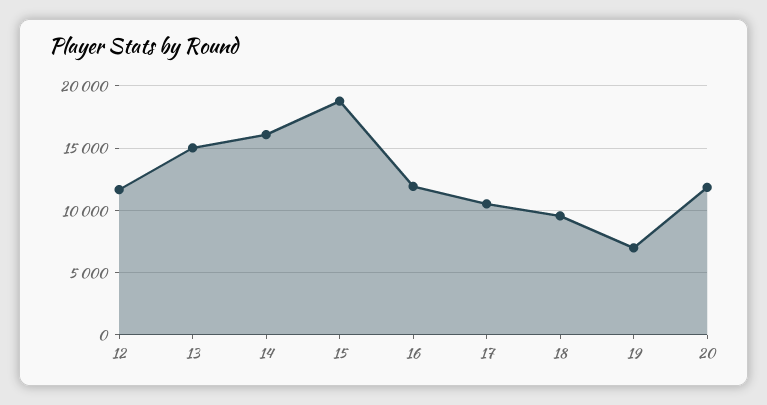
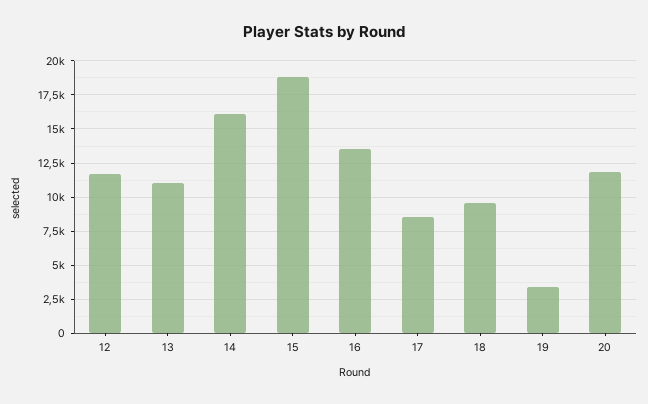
  {
    "12": 11500,
-   "13": 15000,
+   "13": 11000,
    "14": 16000,
    "15": 19000,
-   "16": 12000,
+   "16": 13500,
-   "17": 10500,
+   "17": 8500,
    "18": 9500,
-   "19": 7000,
+   "19": 3500,
    "20": 12000
  }

